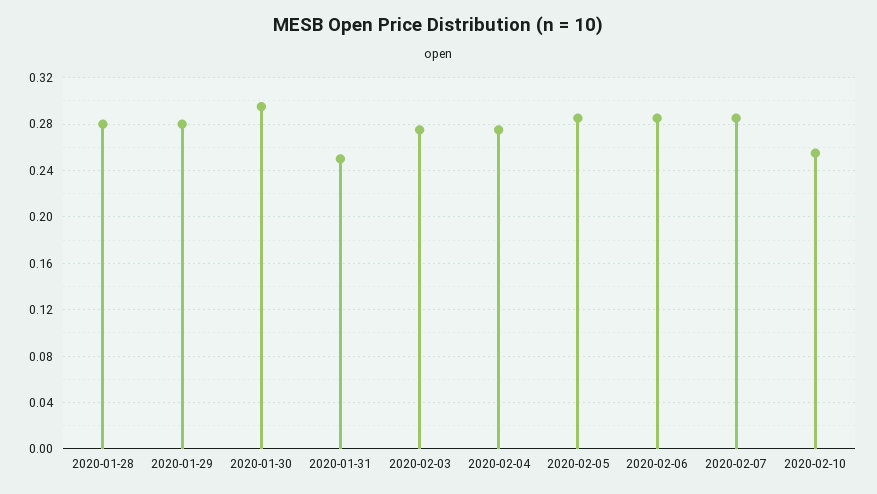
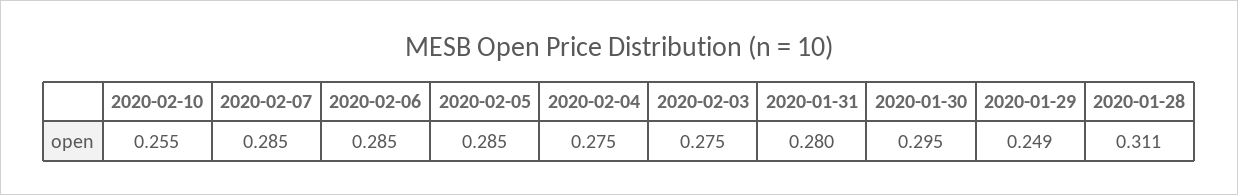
  {
-   "2020-01-28": 0.28,
+   "2020-01-28": 0.311,
-   "2020-01-29": 0.28,
+   "2020-01-29": 0.249,
    "2020-01-30": 0.295,
-   "2020-01-31": 0.25,
+   "2020-01-31": 0.28,
    "2020-02-03": 0.275,
    "2020-02-04": 0.275,
    "2020-02-05": 0.285,
    "2020-02-06": 0.285,
    "2020-02-07": 0.285,
    "2020-02-10": 0.255
  }

